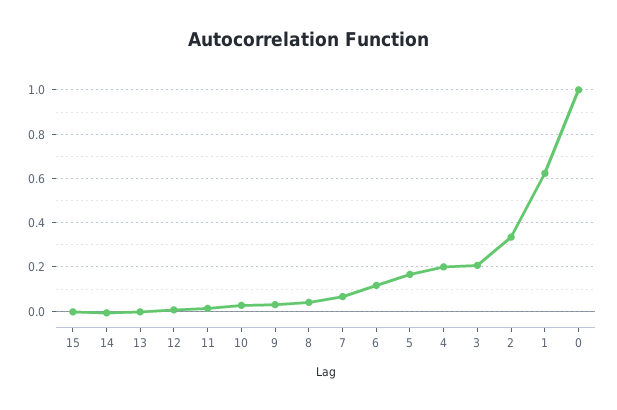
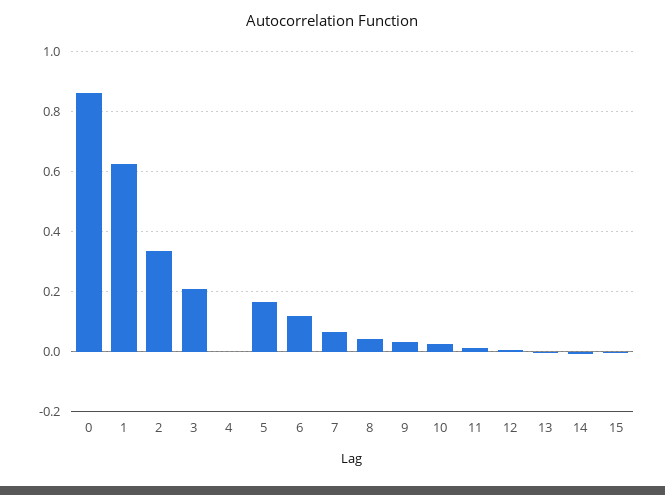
  {
    "15": 0,
    "14": 0,
    "13": 0,
    "12": 0,
    "11": 0.02,
    "10": 0.02,
    "9": 0.04,
    "8": 0.04,
    "7": 0.06,
    "6": 0.12,
    "5": 0.16,
-   "4": 0.2,
+   "4": 0,
    "3": 0.2,
    "2": 0.34,
    "1": 0.62,
-   "0": 1
+   "0": 0.86
  }

